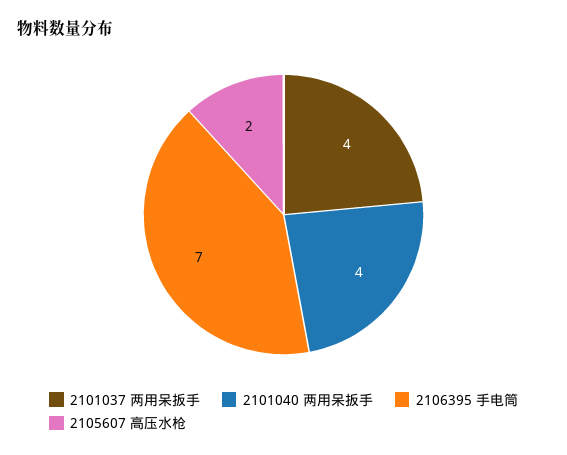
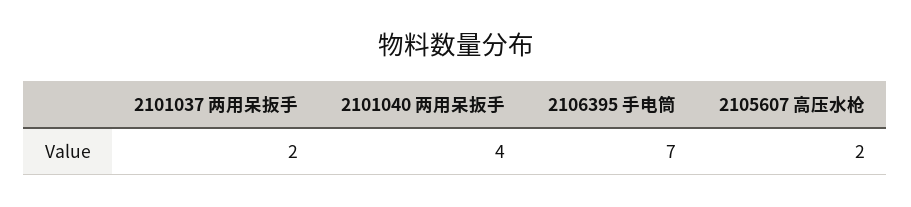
  {
-   "2101037 两用呆扳手": 4,
+   "2101037 两用呆扳手": 2,
    "2101040 两用呆扳手": 4,
    "2106395 手电筒": 7,
    "2105607 高压水枪": 2
  }

